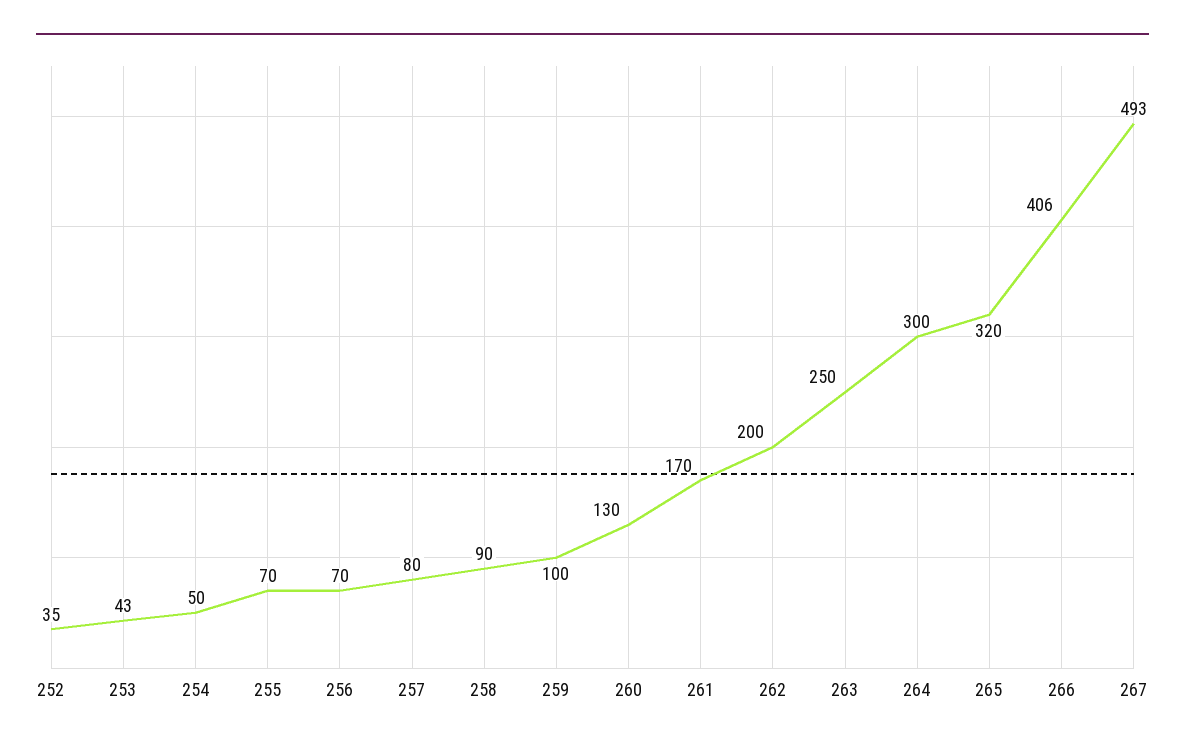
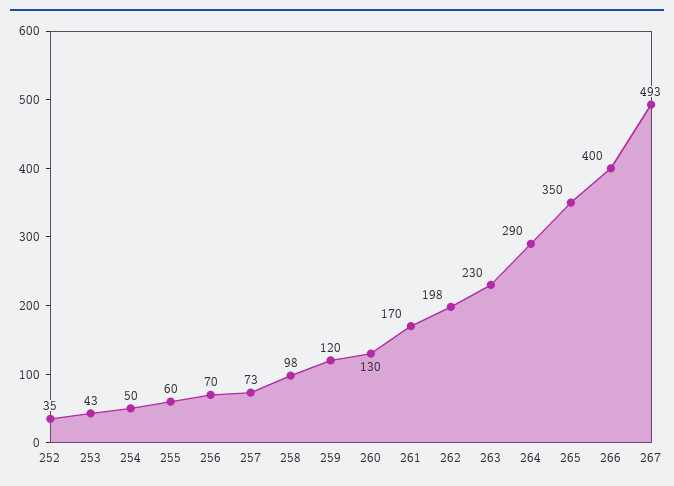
  {
    "252": 35,
    "253": 43,
    "254": 50,
-   "255": 70,
+   "255": 60,
    "256": 70,
-   "257": 80,
+   "257": 73,
-   "258": 90,
+   "258": 98,
-   "259": 100,
+   "259": 120,
    "260": 130,
    "261": 170,
-   "262": 200,
+   "262": 198,
-   "263": 250,
+   "263": 230,
-   "264": 300,
+   "264": 290,
-   "265": 320,
+   "265": 350,
-   "266": 406,
+   "266": 400,
    "267": 493
  }

